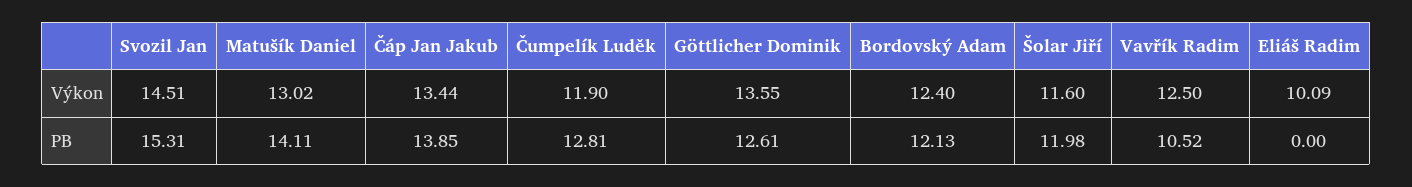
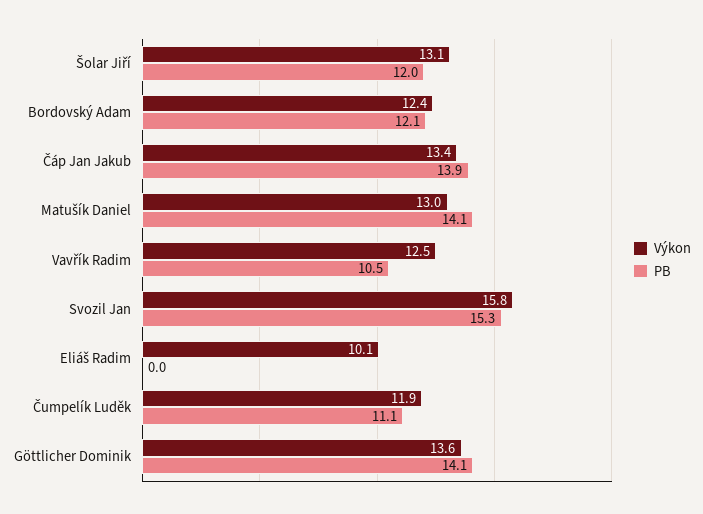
  {
    "Výkon": {
-     "Svozil Jan": 14.51,
+     "Svozil Jan": 15.8,
      "Matušík Daniel": 13.02,
      "Čáp Jan Jakub": 13.44,
      "Čumpelík Luděk": 11.9,
      "Göttlicher Dominik": 13.55,
      "Bordovský Adam": 12.4,
-     "Šolar Jiří": 11.6,
+     "Šolar Jiří": 13.1,
      "Vavřík Radim": 12.5,
      "Eliáš Radim": 10.09
    },
    "PB": {
      "Svozil Jan": 15.31,
      "Matušík Daniel": 14.11,
      "Čáp Jan Jakub": 13.85,
-     "Čumpelík Luděk": 12.81,
+     "Čumpelík Luděk": 11.1,
-     "Göttlicher Dominik": 12.61,
+     "Göttlicher Dominik": 14.1,
      "Bordovský Adam": 12.13,
      "Šolar Jiří": 11.98,
      "Vavřík Radim": 10.52,
      "Eliáš Radim": 0
    }
  }

